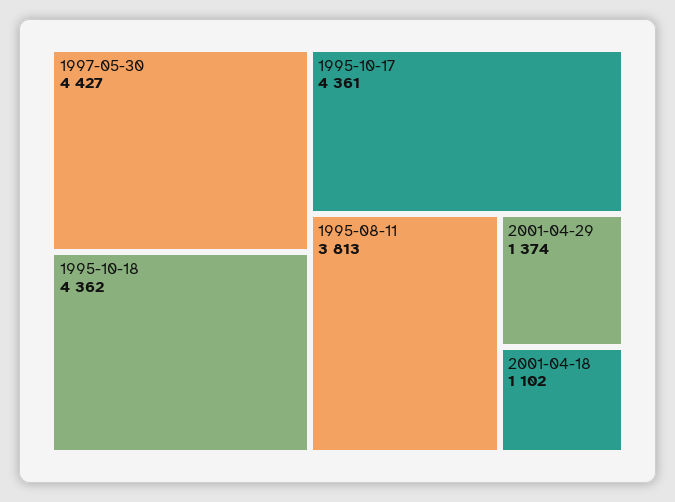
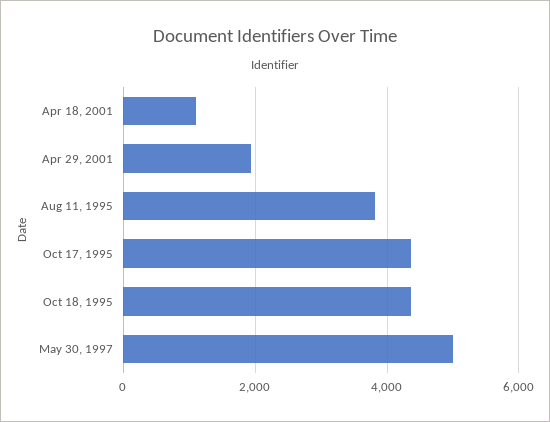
  {
-   "1997-05-30": 4427,
+   "1997-05-30": 5000,
    "1995-10-18": 4362,
    "1995-10-17": 4361,
    "1995-08-11": 3813,
-   "2001-04-29": 1374,
+   "2001-04-29": 2000,
    "2001-04-18": 1102
  }

